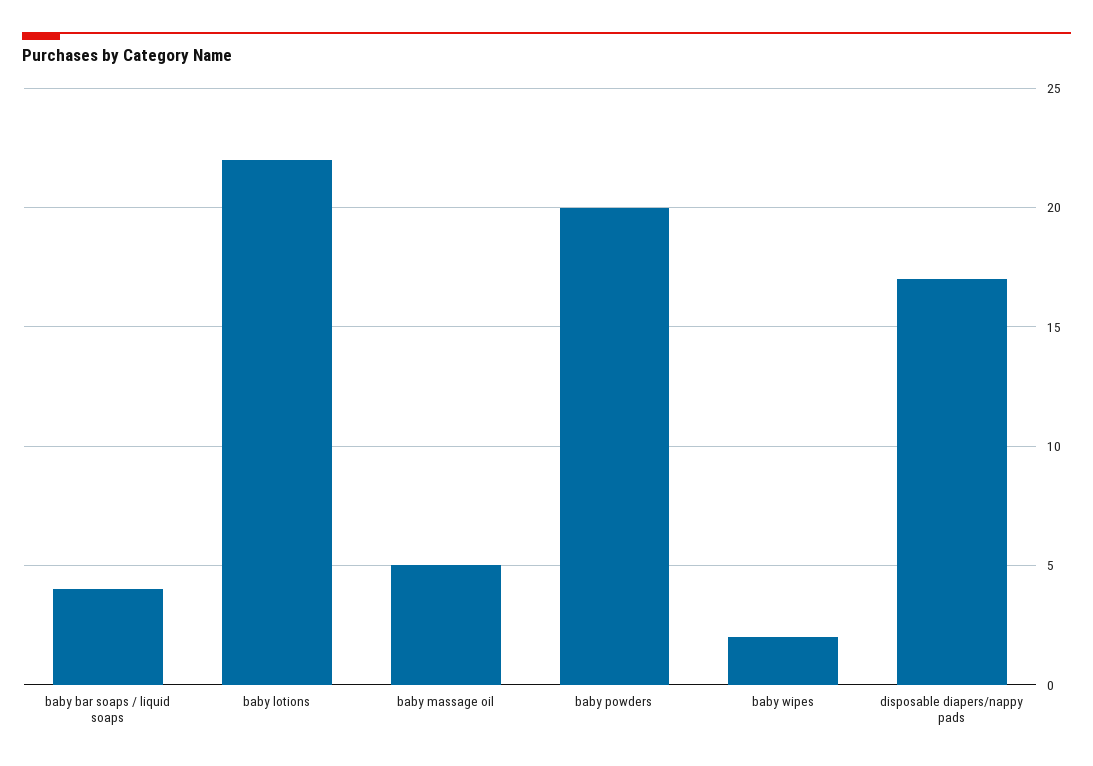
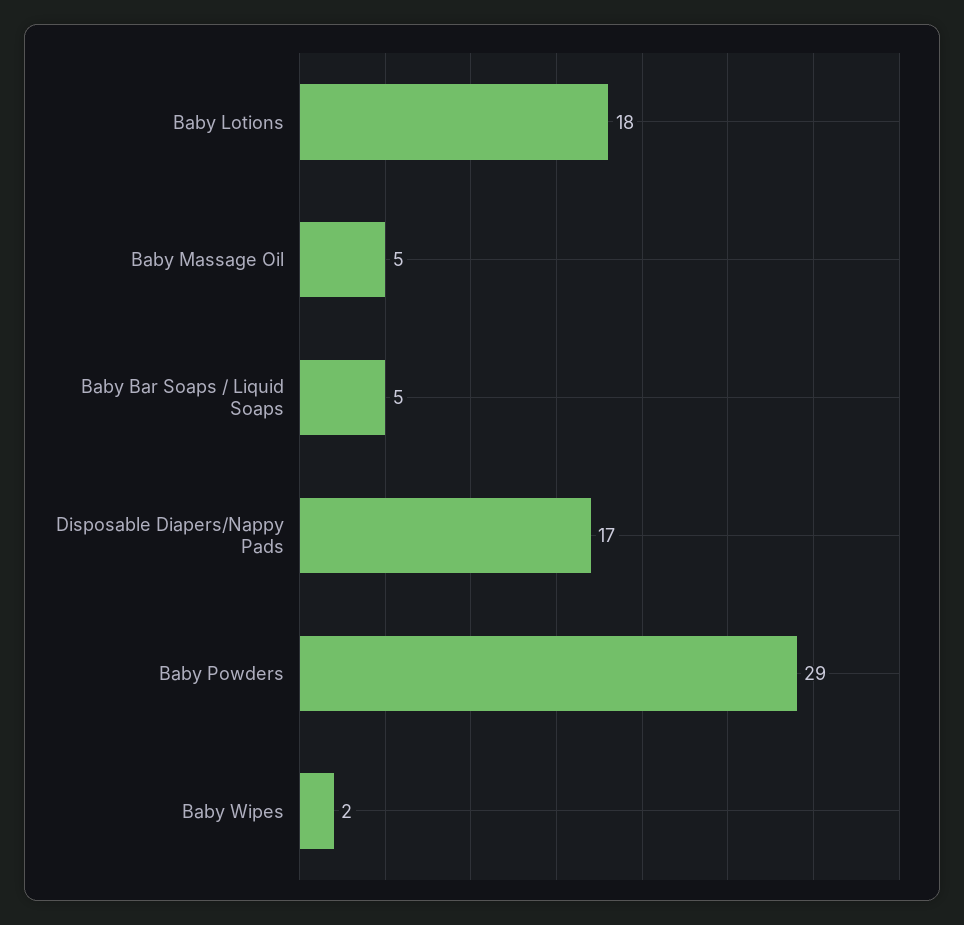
  {
-   "baby bar soaps / liquid soaps": 4,
+   "baby bar soaps / liquid soaps": 5,
-   "baby lotions": 22,
+   "baby lotions": 18,
    "baby massage oil": 5,
-   "baby powders": 20,
+   "baby powders": 29,
    "baby wipes": 2,
    "disposable diapers/nappy pads": 17
  }

